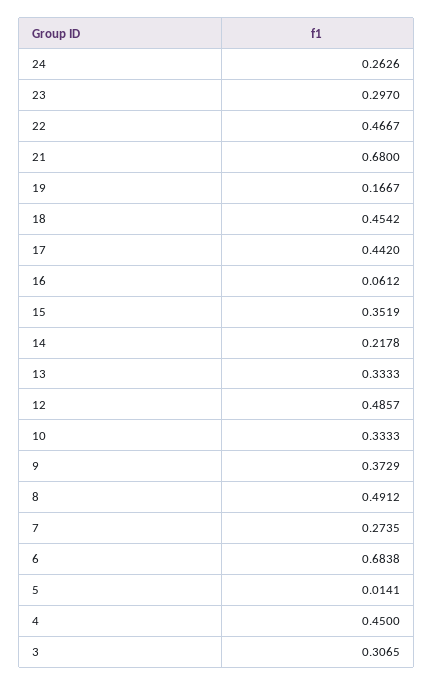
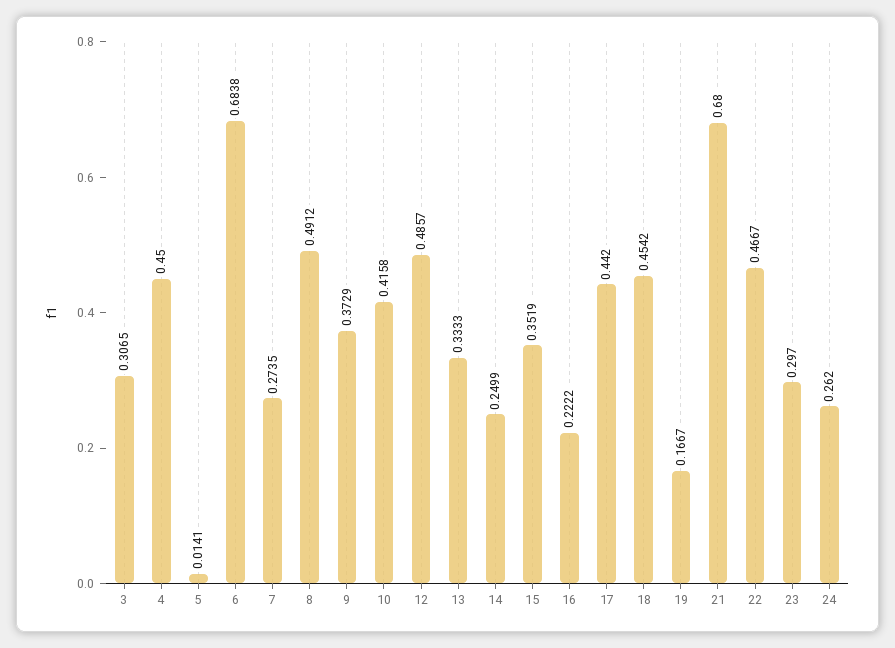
  {
-   "24": 0.2626,
+   "24": 0.262,
    "23": 0.297,
    "22": 0.4667,
    "21": 0.68,
    "19": 0.1667,
    "18": 0.4542,
    "17": 0.442,
-   "16": 0.0612,
+   "16": 0.2222,
    "15": 0.3519,
-   "14": 0.2178,
+   "14": 0.2499,
    "13": 0.3333,
    "12": 0.4857,
-   "10": 0.3333,
+   "10": 0.4158,
    "9": 0.3729,
    "8": 0.4912,
    "7": 0.2735,
    "6": 0.6838,
    "5": 0.0141,
    "4": 0.45,
    "3": 0.3065
  }

